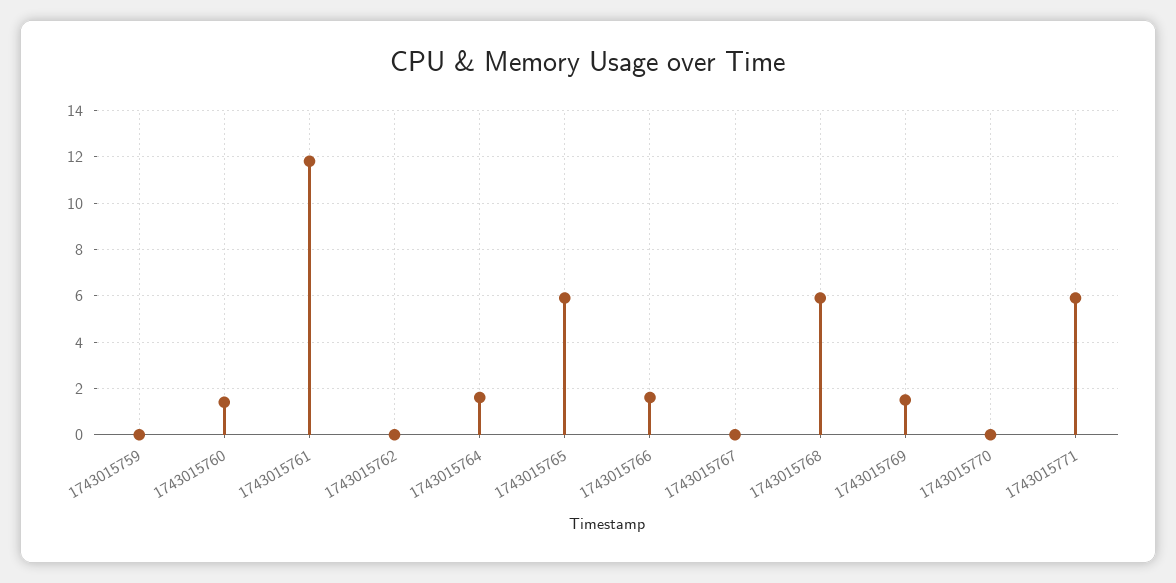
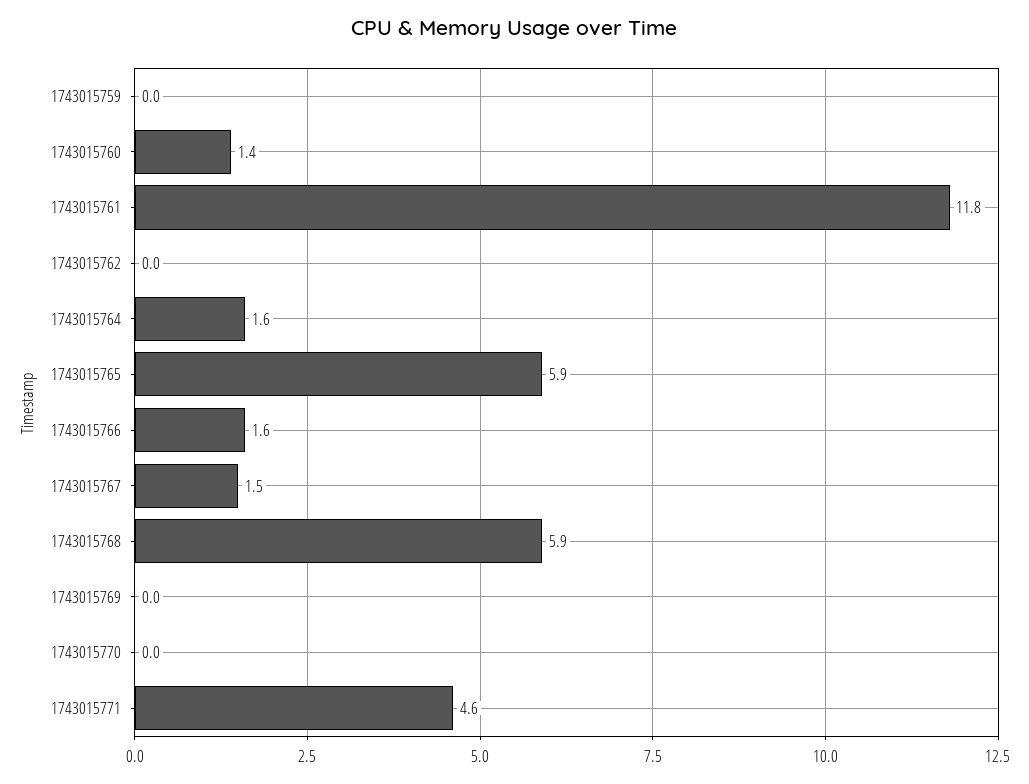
  {
    "1743015759": 0,
    "1743015760": 1.4,
    "1743015761": 11.8,
    "1743015762": 0,
    "1743015764": 1.6,
    "1743015765": 5.9,
    "1743015766": 1.6,
-   "1743015767": 0,
+   "1743015767": 1.5,
    "1743015768": 5.9,
-   "1743015769": 1.5,
+   "1743015769": 0,
    "1743015770": 0,
-   "1743015771": 6
+   "1743015771": 4.6
  }

